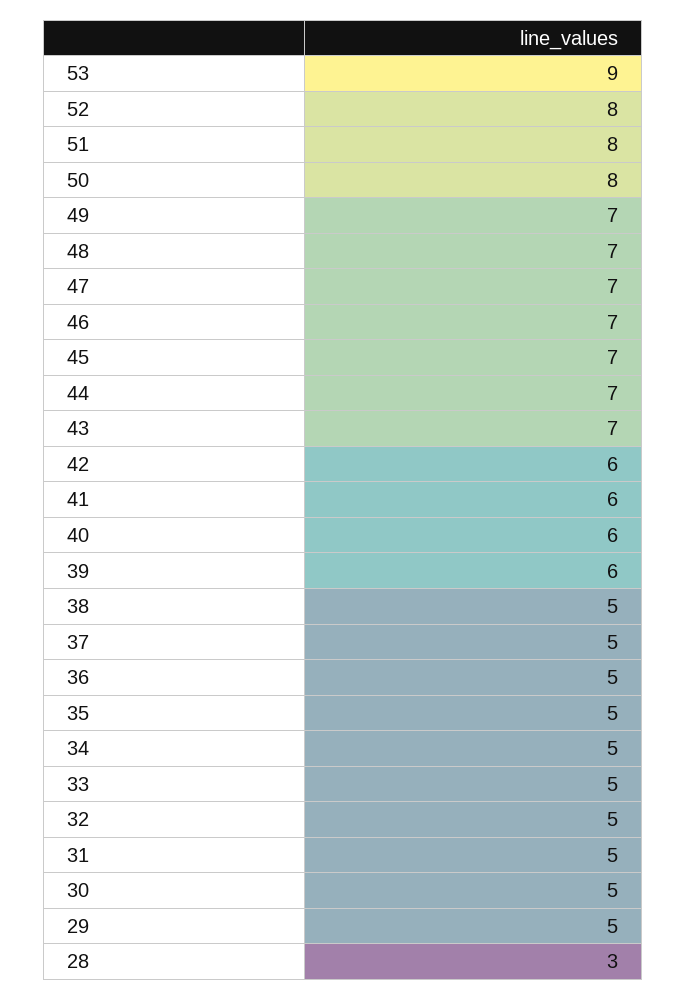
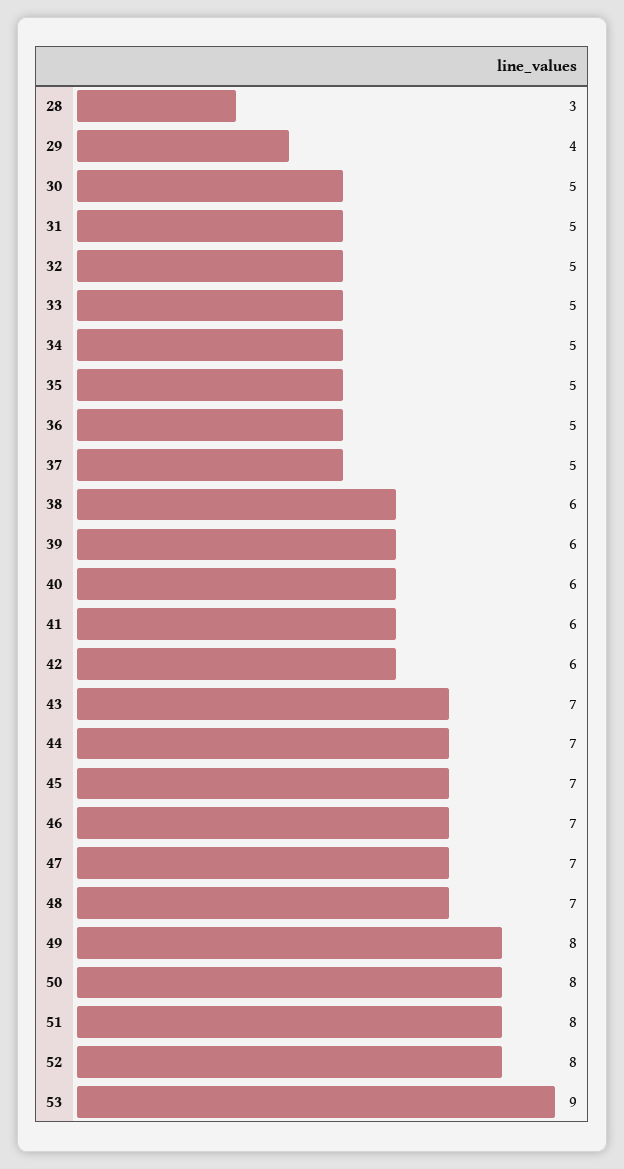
  {
    "53": 9,
    "52": 8,
    "51": 8,
    "50": 8,
-   "49": 7,
+   "49": 8,
    "48": 7,
    "47": 7,
    "46": 7,
    "45": 7,
    "44": 7,
    "43": 7,
    "42": 6,
    "41": 6,
    "40": 6,
    "39": 6,
-   "38": 5,
+   "38": 6,
    "37": 5,
    "36": 5,
    "35": 5,
    "34": 5,
    "33": 5,
    "32": 5,
    "31": 5,
    "30": 5,
-   "29": 5,
+   "29": 4,
    "28": 3
  }

